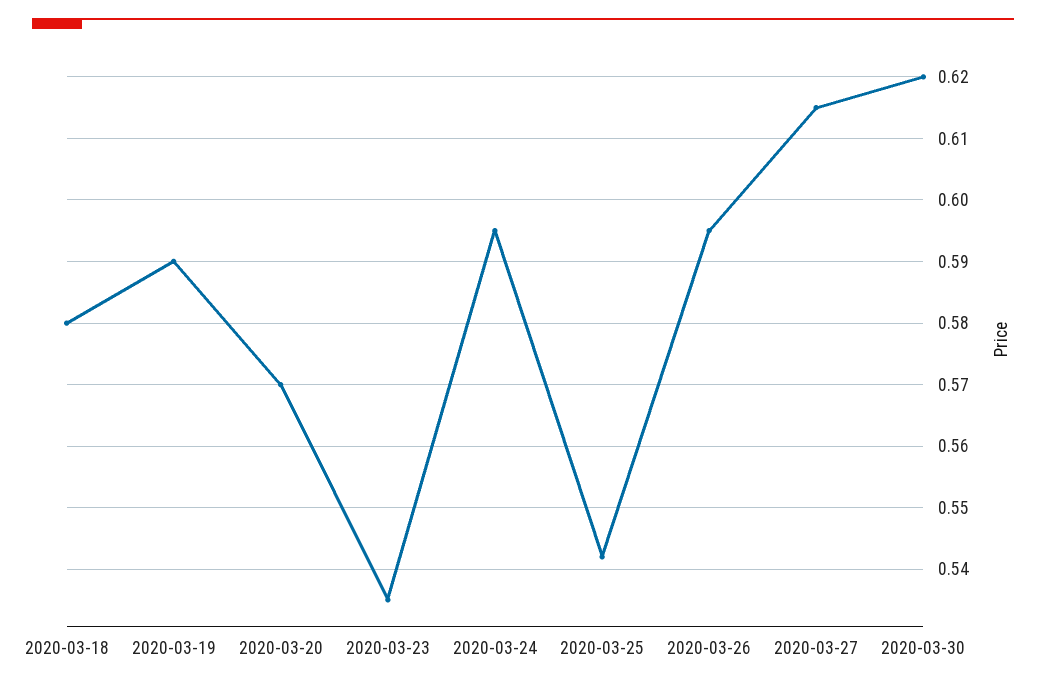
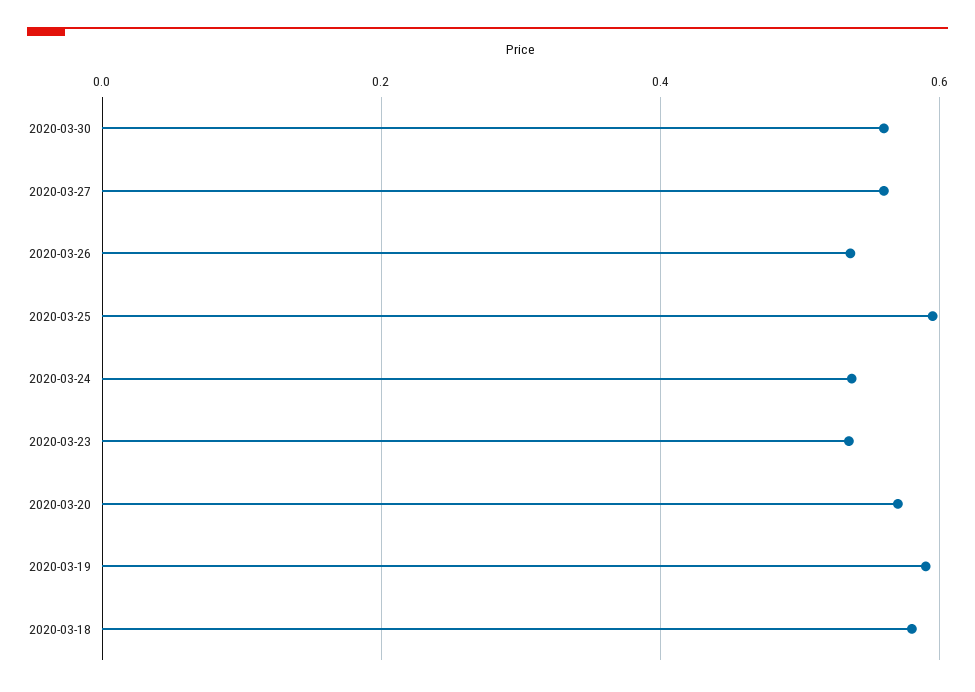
  {
    "2020-03-18": 0.58,
    "2020-03-19": 0.59,
    "2020-03-20": 0.57,
    "2020-03-23": 0.535,
-   "2020-03-24": 0.595,
+   "2020-03-24": 0.54,
-   "2020-03-25": 0.542,
+   "2020-03-25": 0.6,
-   "2020-03-26": 0.595,
+   "2020-03-26": 0.54,
-   "2020-03-27": 0.615,
+   "2020-03-27": 0.56,
-   "2020-03-30": 0.62
+   "2020-03-30": 0.56
  }

